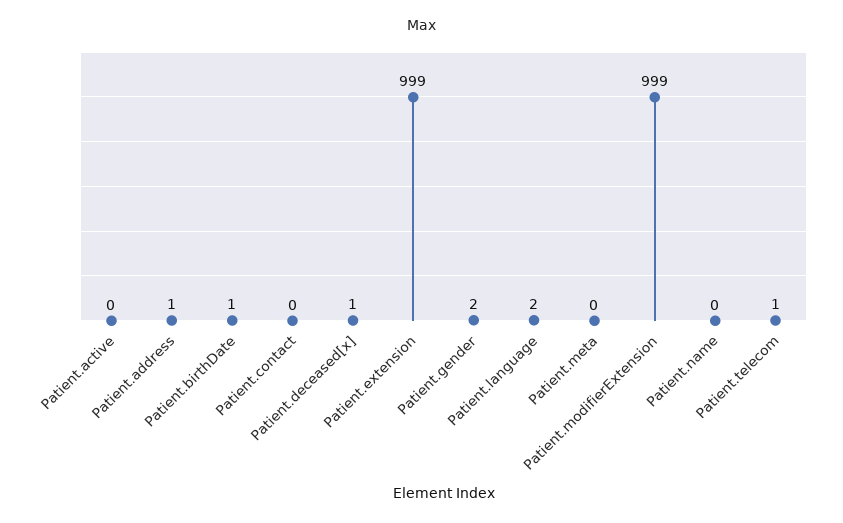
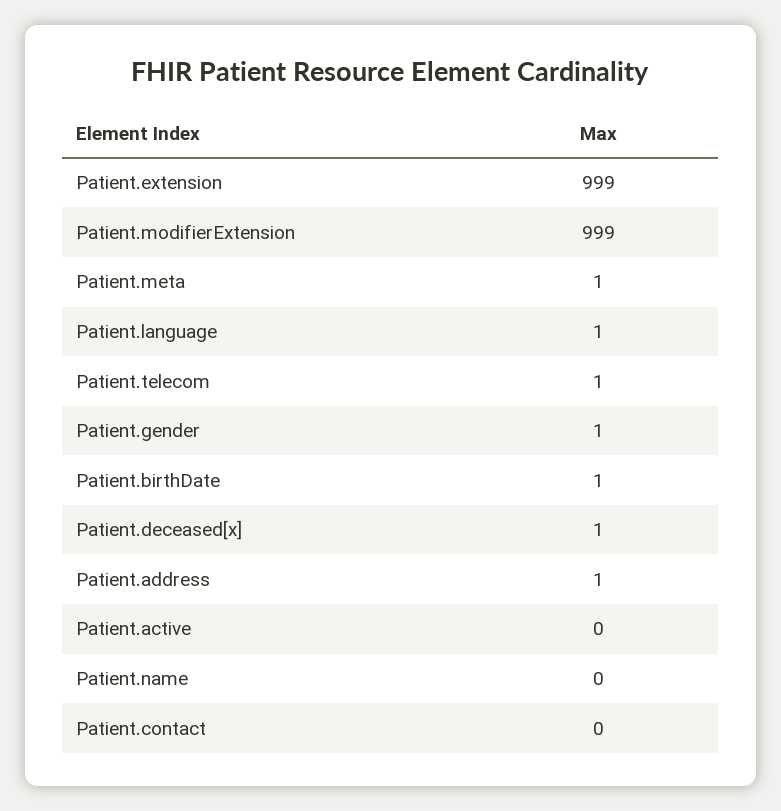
  {
    "Patient.active": 0,
    "Patient.address": 1,
    "Patient.birthDate": 1,
    "Patient.contact": 0,
    "Patient.deceased[x]": 1,
    "Patient.extension": 999,
-   "Patient.gender": 2,
+   "Patient.gender": 1,
-   "Patient.language": 2,
+   "Patient.language": 1,
-   "Patient.meta": 0,
+   "Patient.meta": 1,
    "Patient.modifierExtension": 999,
    "Patient.name": 0,
    "Patient.telecom": 1
  }

